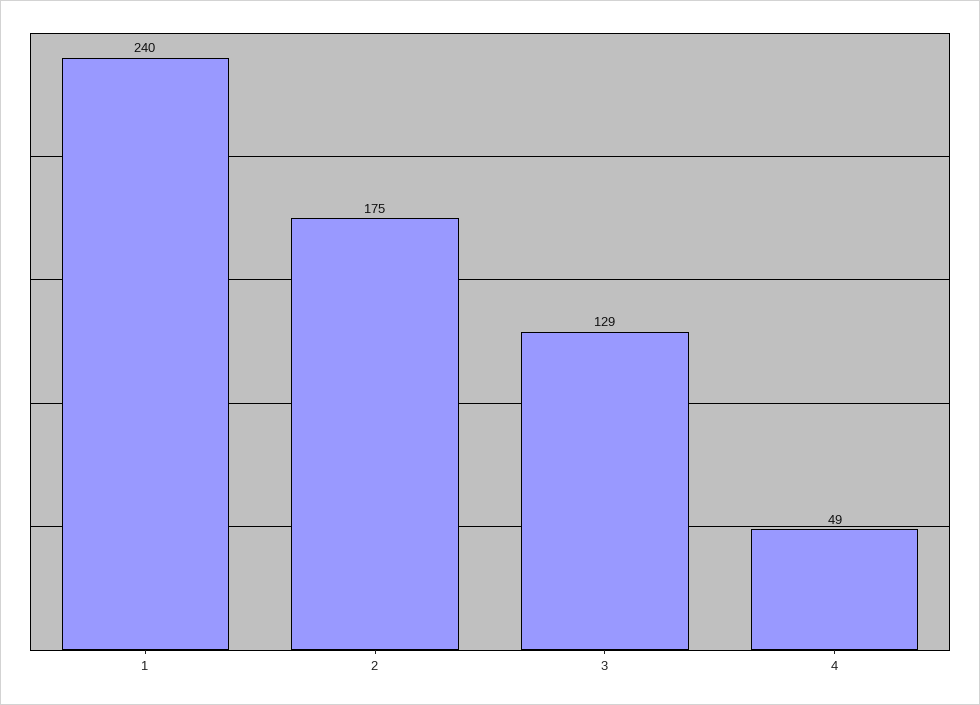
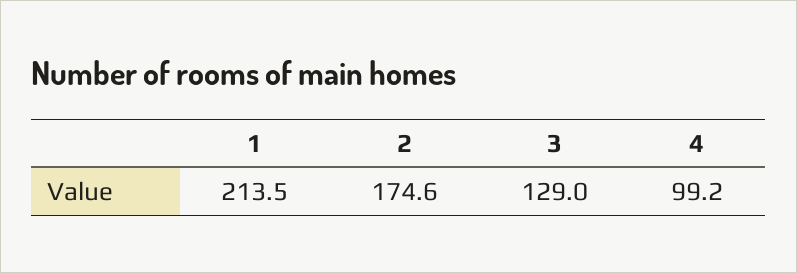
  {
-   "1": 240,
+   "1": 213.5,
    "2": 174.6,
    "3": 129,
-   "4": 49
+   "4": 99.2
  }

